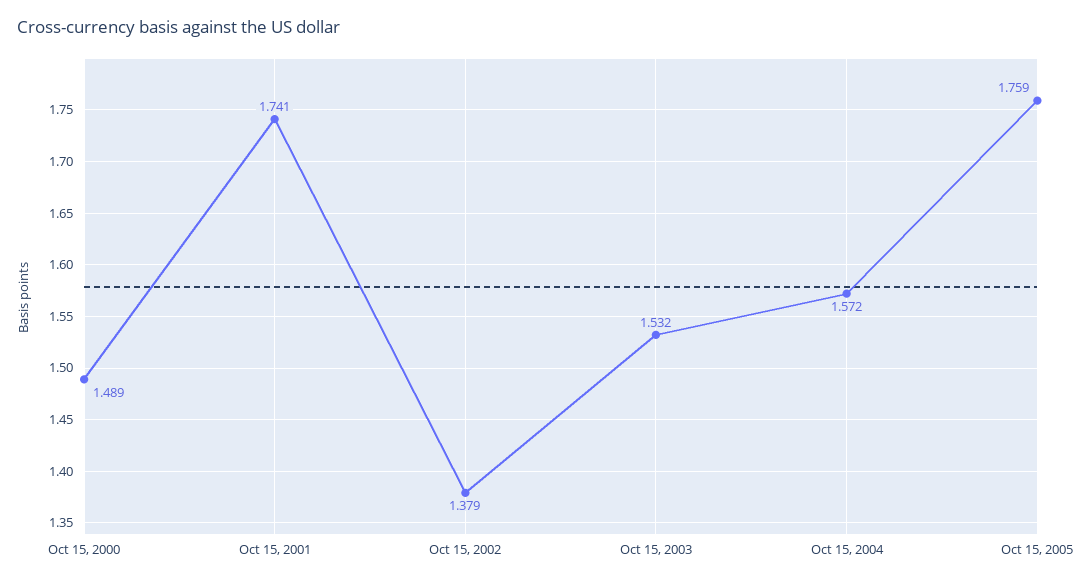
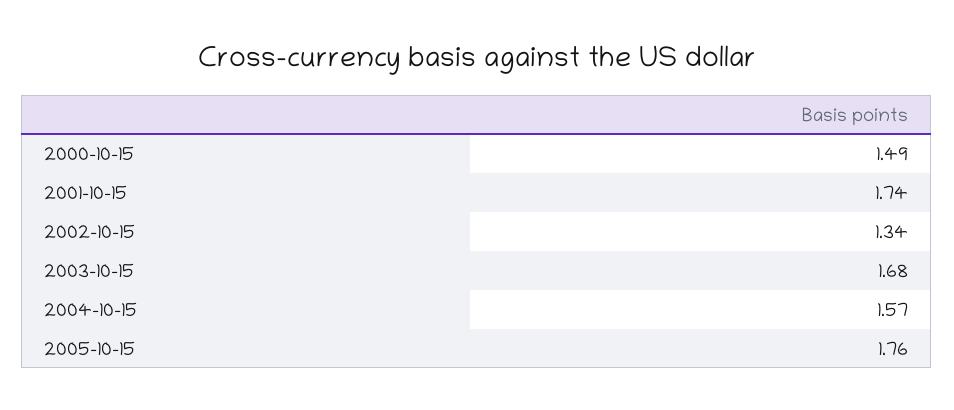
  {
    "Oct 15, 2000": 1.489,
    "Oct 15, 2001": 1.741,
-   "Oct 15, 2002": 1.379,
+   "Oct 15, 2002": 1.34,
-   "Oct 15, 2003": 1.532,
+   "Oct 15, 2003": 1.68,
    "Oct 15, 2004": 1.572,
    "Oct 15, 2005": 1.759
  }

